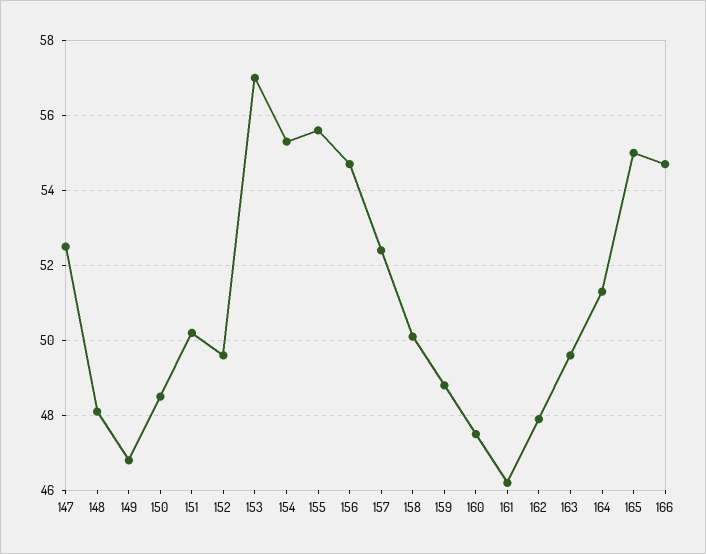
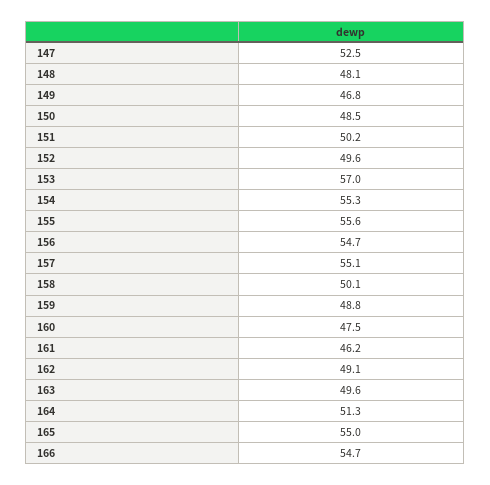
  {
    "147": 52.5,
    "148": 48.1,
    "149": 46.8,
    "150": 48.5,
    "151": 50.2,
    "152": 49.6,
    "153": 57,
    "154": 55.3,
    "155": 55.6,
    "156": 54.7,
-   "157": 52.5,
+   "157": 55.1,
    "158": 50.1,
    "159": 48.8,
    "160": 47.5,
    "161": 46.2,
-   "162": 48,
+   "162": 49.1,
    "163": 49.6,
    "164": 51.3,
    "165": 55,
    "166": 54.7
  }

